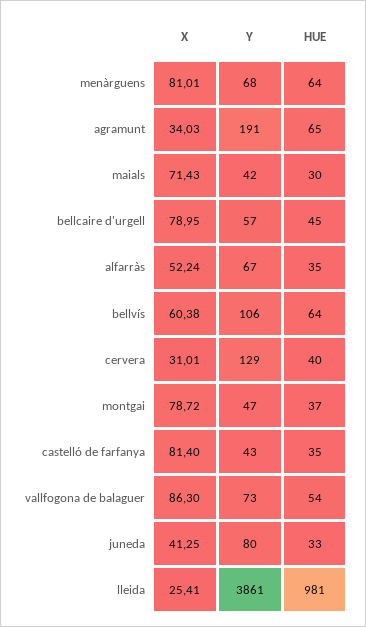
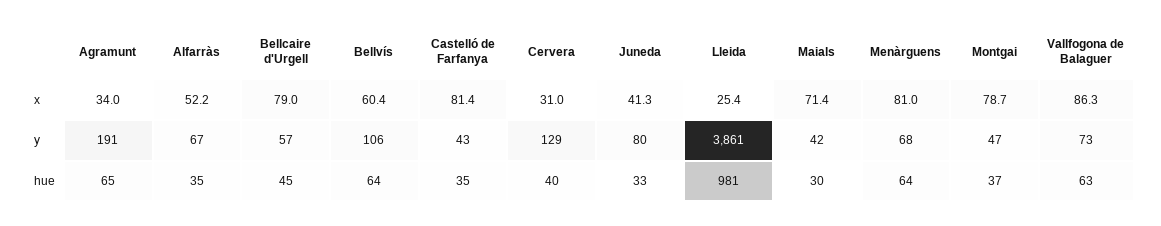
  {
    "X": {
      "menàrguens": 81.01,
      "agramunt": 34.03,
      "maials": 71.43,
      "bellcaire d'urgell": 78.95,
      "alfarràs": 52.24,
      "bellvís": 60.38,
      "cervera": 31.01,
      "montgai": 78.72,
      "castelló de farfanya": 81.4,
      "vallfogona de balaguer": 86.3,
      "juneda": 41.25,
      "lleida": 25.41
    },
    "Y": {
      "menàrguens": 68,
      "agramunt": 191,
      "maials": 42,
      "bellcaire d'urgell": 57,
      "alfarràs": 67,
      "bellvís": 106,
      "cervera": 129,
      "montgai": 47,
      "castelló de farfanya": 43,
      "vallfogona de balaguer": 73,
      "juneda": 80,
      "lleida": 3861
    },
    "HUE": {
      "menàrguens": 64,
      "agramunt": 65,
      "maials": 30,
      "bellcaire d'urgell": 45,
      "alfarràs": 35,
      "bellvís": 64,
      "cervera": 40,
      "montgai": 37,
      "castelló de farfanya": 35,
-     "vallfogona de balaguer": 54,
+     "vallfogona de balaguer": 63,
      "juneda": 33,
      "lleida": 981
    }
  }

